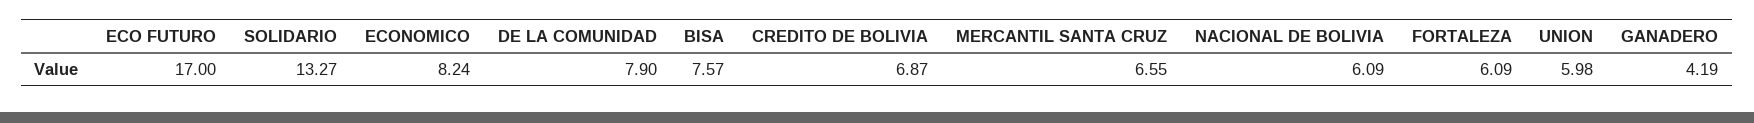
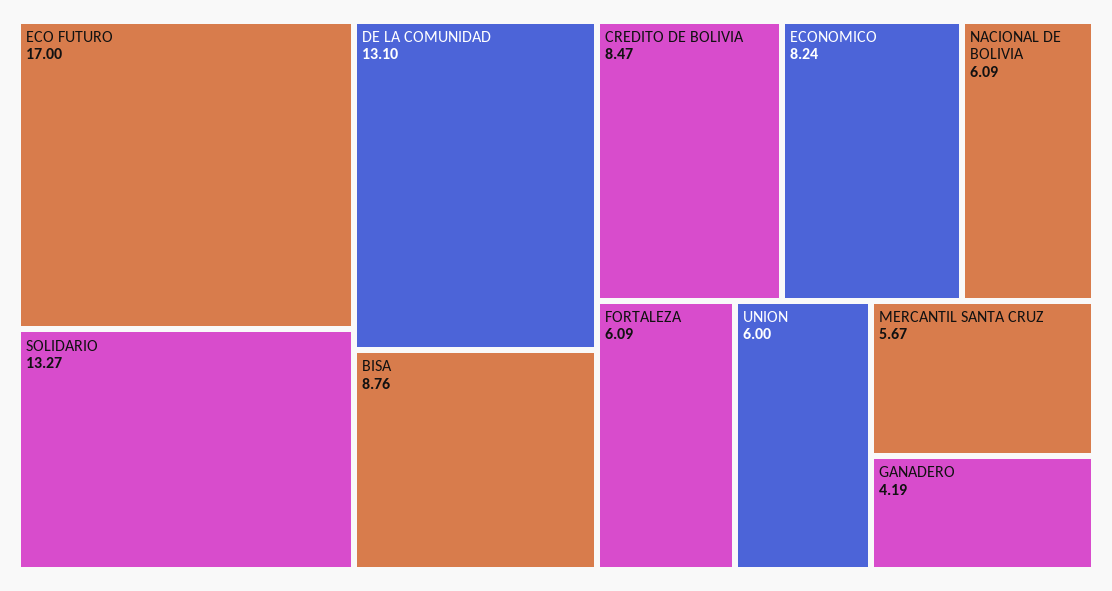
  {
    "ECO FUTURO": 17,
    "SOLIDARIO": 13.27,
    "ECONOMICO": 8.24,
-   "DE LA COMUNIDAD": 7.9,
+   "DE LA COMUNIDAD": 13.1,
-   "BISA": 7.57,
+   "BISA": 8.76,
-   "CREDITO DE BOLIVIA": 6.87,
+   "CREDITO DE BOLIVIA": 8.47,
-   "MERCANTIL SANTA CRUZ": 6.55,
+   "MERCANTIL SANTA CRUZ": 5.67,
    "NACIONAL DE BOLIVIA": 6.09,
    "FORTALEZA": 6.09,
-   "UNION": 5.98,
+   "UNION": 6,
    "GANADERO": 4.19
  }

